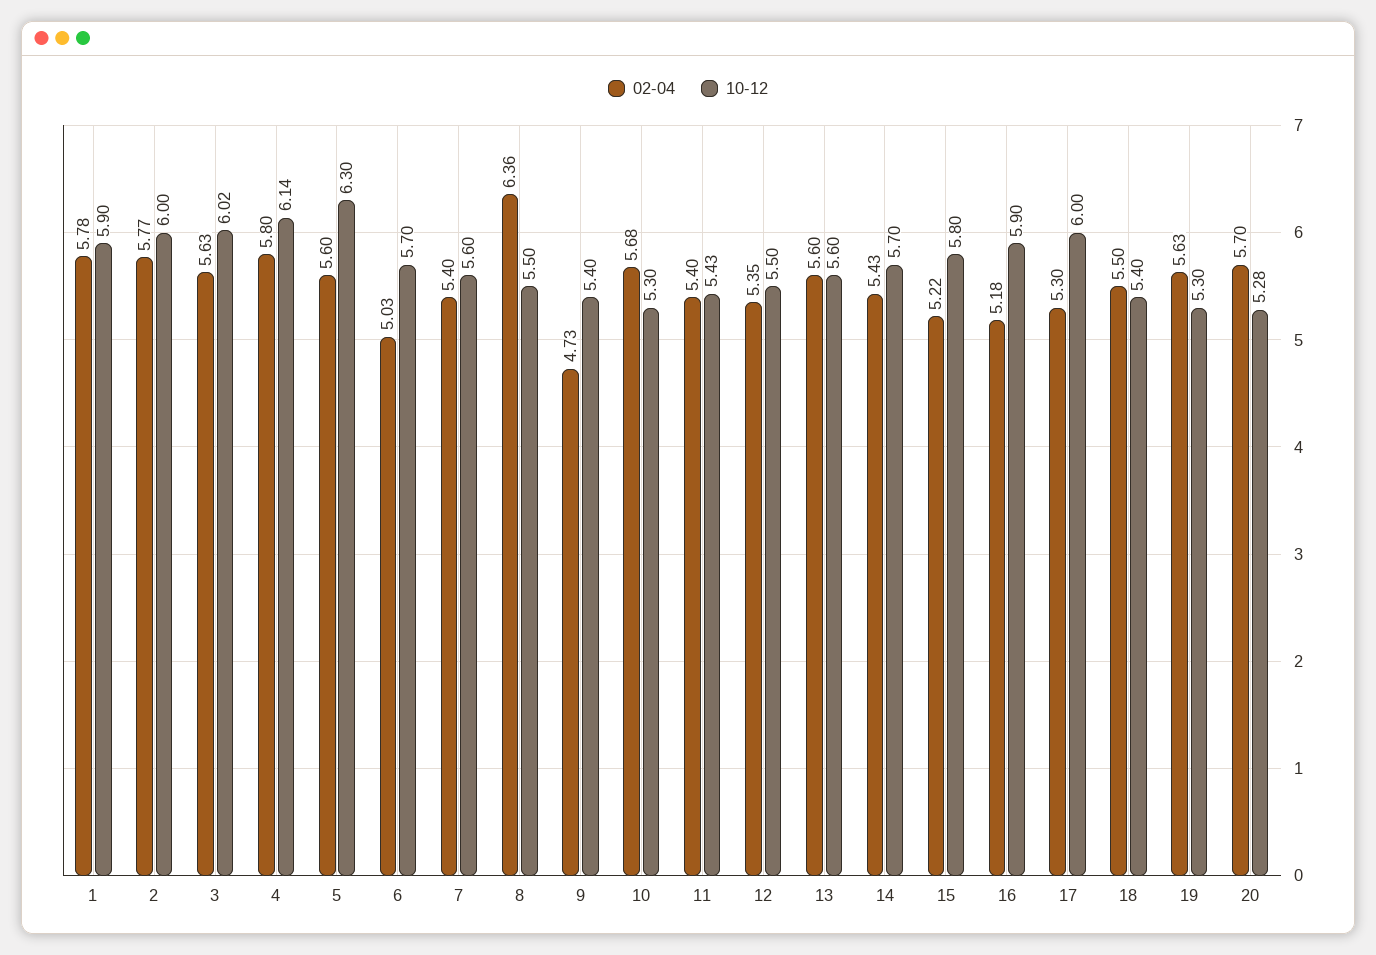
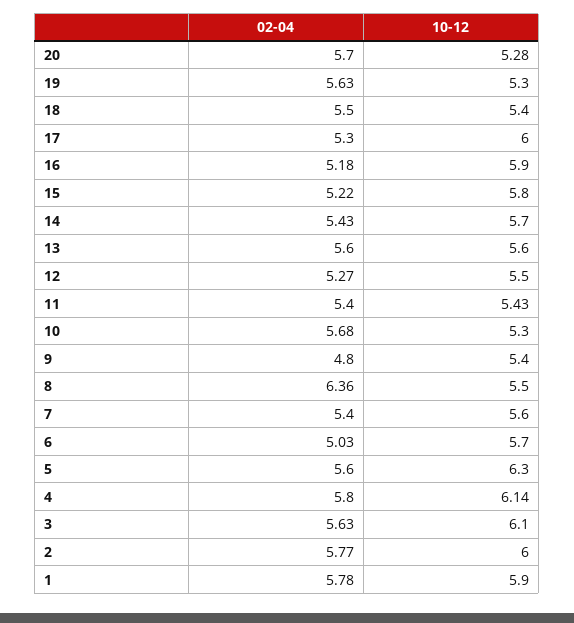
  {
    "02-04": {
      "1": 5.78,
      "2": 5.77,
      "3": 5.63,
      "4": 5.8,
      "5": 5.6,
      "6": 5.03,
      "7": 5.4,
      "8": 6.36,
-     "9": 4.73,
+     "9": 4.8,
      "10": 5.68,
      "11": 5.4,
-     "12": 5.35,
+     "12": 5.27,
      "13": 5.6,
      "14": 5.43,
      "15": 5.22,
      "16": 5.18,
      "17": 5.3,
      "18": 5.5,
      "19": 5.63,
      "20": 5.7
    },
    "10-12": {
      "1": 5.9,
      "2": 6,
-     "3": 6.02,
+     "3": 6.1,
      "4": 6.14,
      "5": 6.3,
      "6": 5.7,
      "7": 5.6,
      "8": 5.5,
      "9": 5.4,
      "10": 5.3,
      "11": 5.43,
      "12": 5.5,
      "13": 5.6,
      "14": 5.7,
      "15": 5.8,
      "16": 5.9,
      "17": 6,
      "18": 5.4,
      "19": 5.3,
      "20": 5.28
    }
  }

